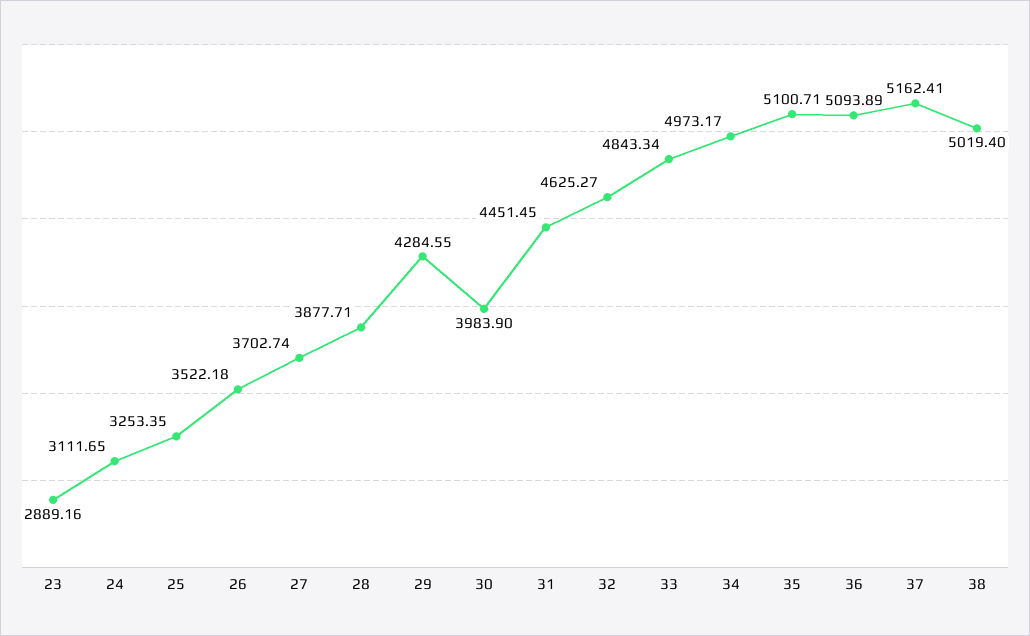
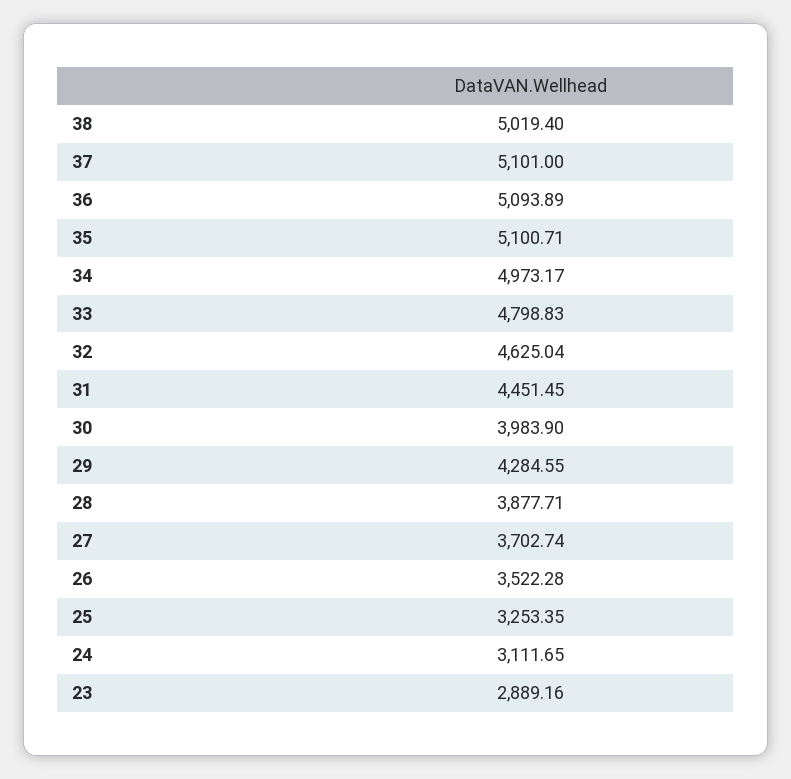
  {
    "23": 2889.16,
    "24": 3111.65,
    "25": 3253.35,
-   "26": 3522.18,
+   "26": 3522.28,
    "27": 3702.74,
    "28": 3877.71,
    "29": 4284.55,
    "30": 3983.9,
    "31": 4451.45,
-   "32": 4625.27,
+   "32": 4625.04,
-   "33": 4843.34,
+   "33": 4798.83,
    "34": 4973.17,
    "35": 5100.71,
    "36": 5093.89,
-   "37": 5162.41,
+   "37": 5101,
    "38": 5019.4
  }

